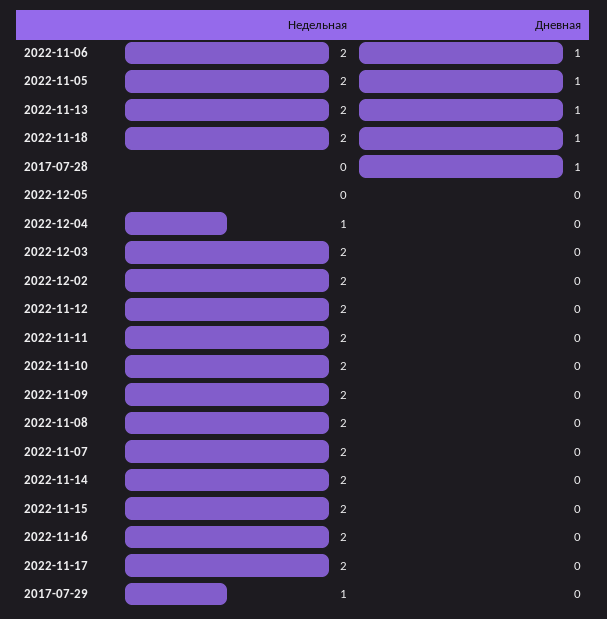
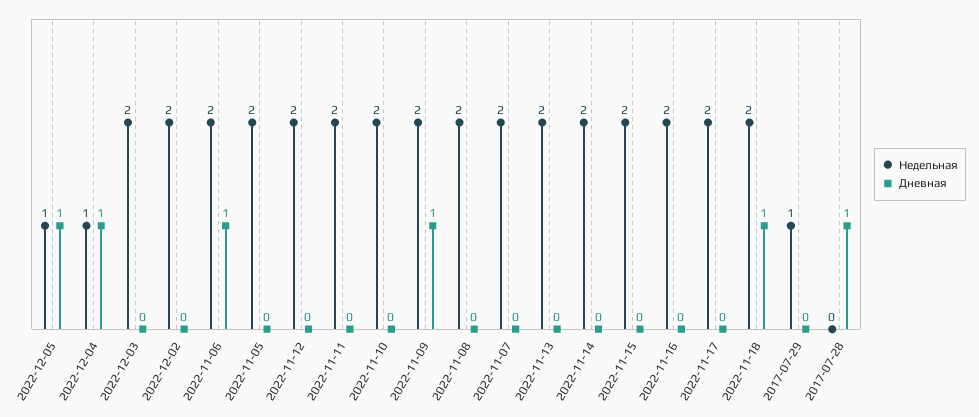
  {
    "Недельная": {
      "2022-11-06": 2,
      "2022-11-05": 2,
      "2022-11-13": 2,
      "2022-11-18": 2,
      "2017-07-28": 0,
-     "2022-12-05": 0,
+     "2022-12-05": 1,
      "2022-12-04": 1,
      "2022-12-03": 2,
      "2022-12-02": 2,
      "2022-11-12": 2,
      "2022-11-11": 2,
      "2022-11-10": 2,
      "2022-11-09": 2,
      "2022-11-08": 2,
      "2022-11-07": 2,
      "2022-11-14": 2,
      "2022-11-15": 2,
      "2022-11-16": 2,
      "2022-11-17": 2,
      "2017-07-29": 1
    },
    "Дневная": {
      "2022-11-06": 1,
-     "2022-11-05": 1,
+     "2022-11-05": 0,
-     "2022-11-13": 1,
+     "2022-11-13": 0,
      "2022-11-18": 1,
      "2017-07-28": 1,
-     "2022-12-05": 0,
+     "2022-12-05": 1,
-     "2022-12-04": 0,
+     "2022-12-04": 1,
      "2022-12-03": 0,
      "2022-12-02": 0,
      "2022-11-12": 0,
      "2022-11-11": 0,
      "2022-11-10": 0,
-     "2022-11-09": 0,
+     "2022-11-09": 1,
      "2022-11-08": 0,
      "2022-11-07": 0,
      "2022-11-14": 0,
      "2022-11-15": 0,
      "2022-11-16": 0,
      "2022-11-17": 0,
      "2017-07-29": 0
    }
  }

